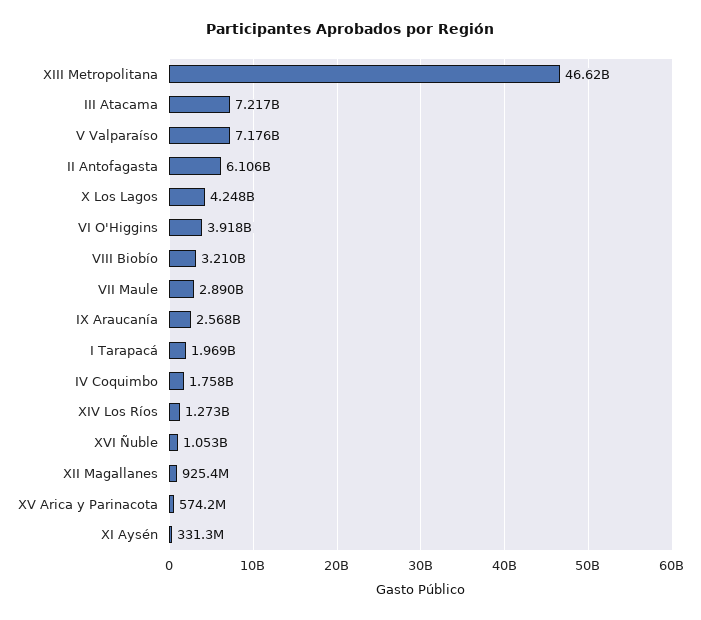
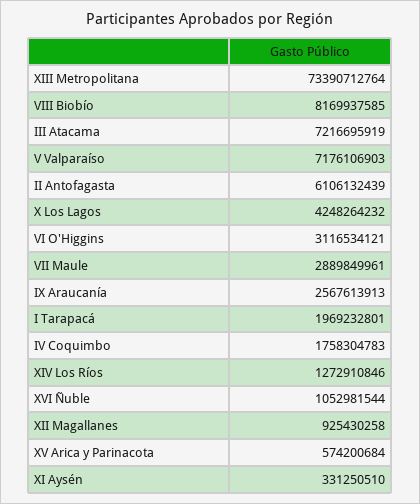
  {
-   "XIII Metropolitana": 46620000000,
+   "XIII Metropolitana": 73390712764,
    "III Atacama": 7216695919,
    "V Valparaíso": 7176106903,
    "II Antofagasta": 6106132439,
    "X Los Lagos": 4248264232,
-   "VI O'Higgins": 3918000000,
+   "VI O'Higgins": 3116534121,
-   "VIII Biobío": 3210000000,
+   "VIII Biobío": 8169937585,
    "VII Maule": 2889849961,
    "IX Araucanía": 2567613913,
    "I Tarapacá": 1969232801,
    "IV Coquimbo": 1758304783,
    "XIV Los Ríos": 1272910846,
    "XVI Ñuble": 1052981544,
    "XII Magallanes": 925430258,
    "XV Arica y Parinacota": 574200684,
    "XI Aysén": 331250510
  }

